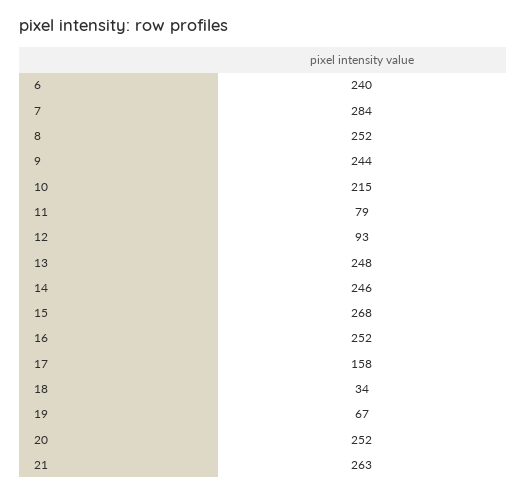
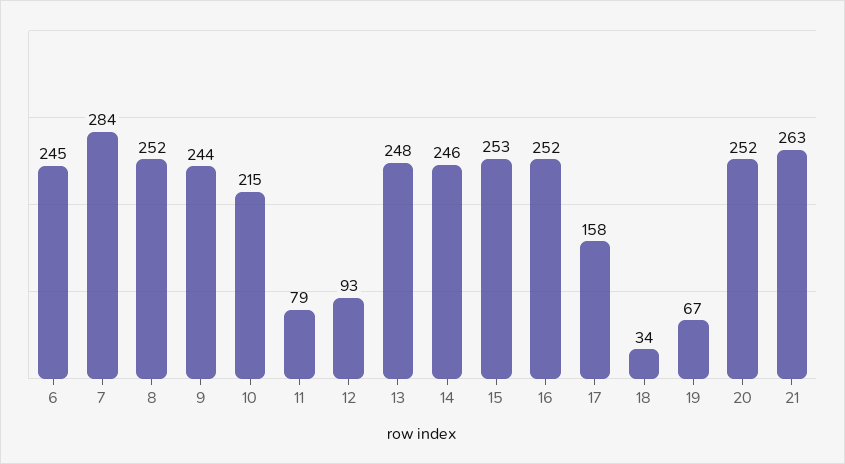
  {
-   "6": 240,
+   "6": 245,
    "7": 284,
    "8": 252,
    "9": 244,
    "10": 215,
    "11": 79,
    "12": 93,
    "13": 248,
    "14": 246,
-   "15": 268,
+   "15": 253,
    "16": 252,
    "17": 158,
    "18": 34,
    "19": 67,
    "20": 252,
    "21": 263
  }

